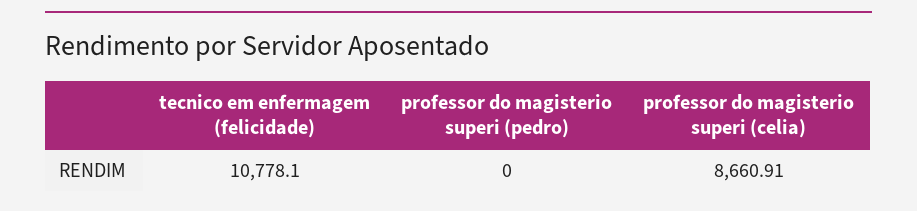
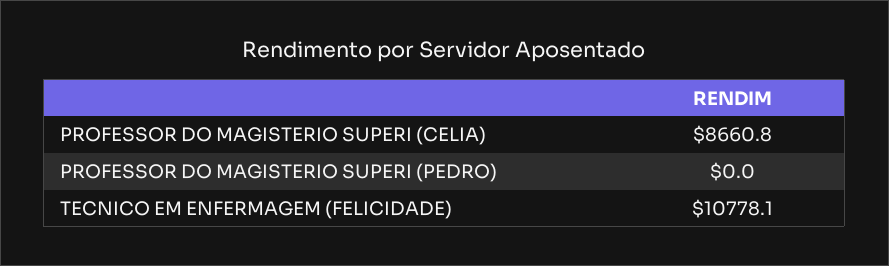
  {
    "tecnico em enfermagem (felicidade)": 10778.1,
    "professor do magisterio superi (pedro)": 0,
-   "professor do magisterio superi (celia)": 8660.91
+   "professor do magisterio superi (celia)": 8660.8
  }

